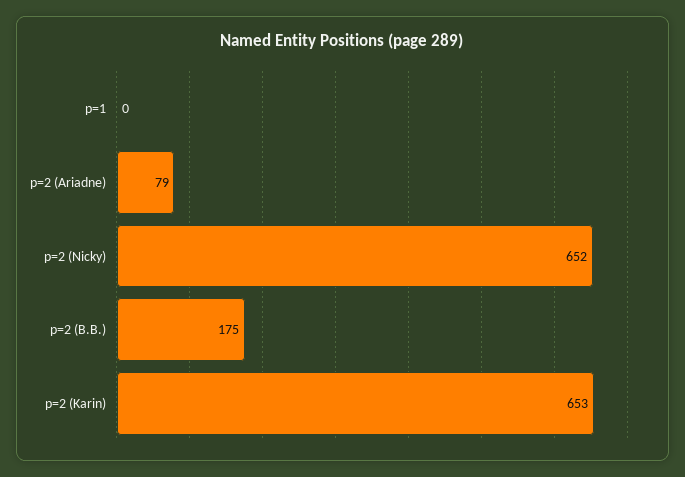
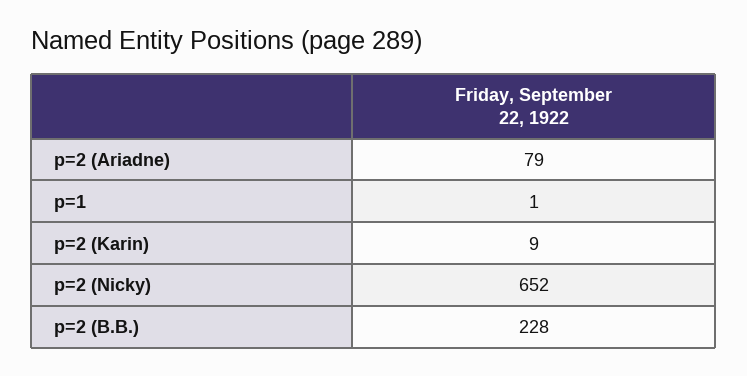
  {
-   "p=1": 0,
+   "p=1": 1,
    "p=2 (Ariadne)": 79,
    "p=2 (Nicky)": 652,
-   "p=2 (B.B.)": 175,
+   "p=2 (B.B.)": 228,
-   "p=2 (Karin)": 653
+   "p=2 (Karin)": 9
  }

